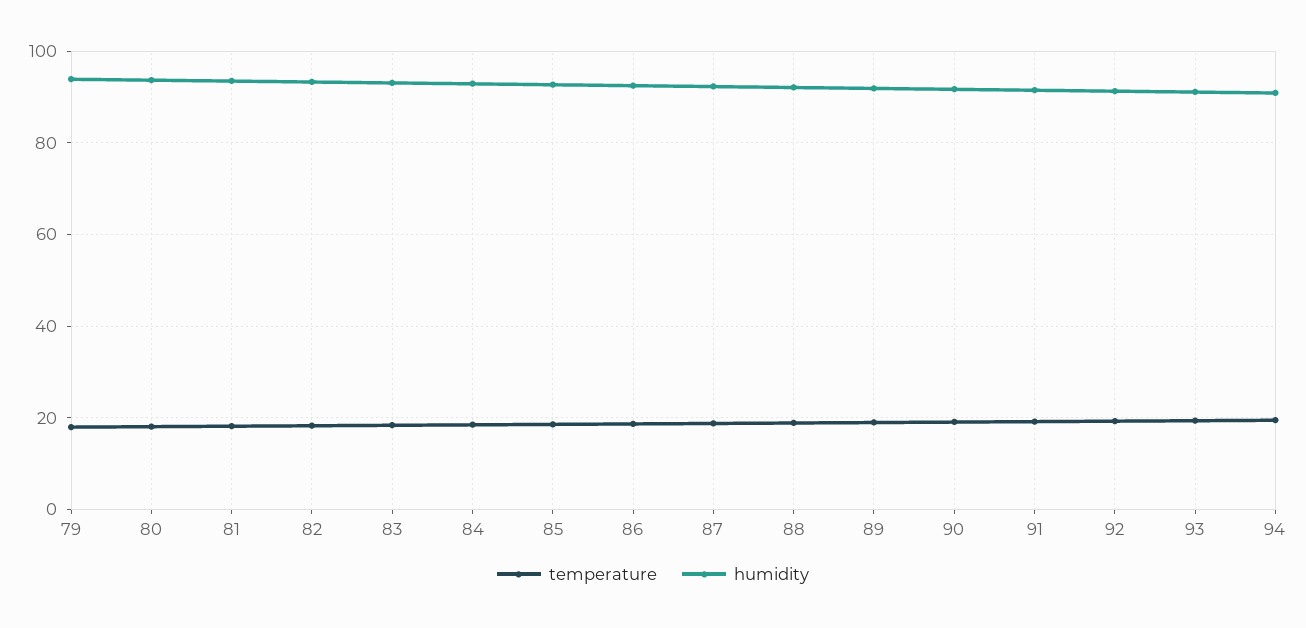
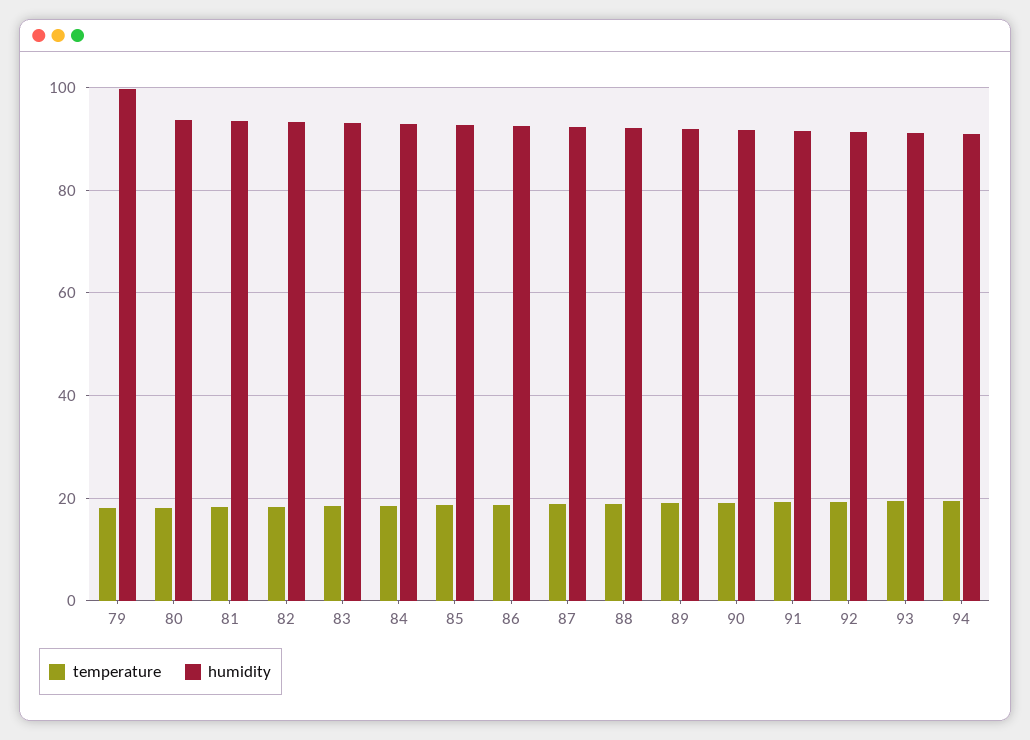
  {
    "temperature": {
      "79": 18,
      "80": 18,
      "81": 18,
      "82": 18,
      "83": 18,
      "84": 18,
      "85": 18,
      "86": 18,
      "87": 18,
      "88": 18,
      "89": 20,
      "90": 20,
      "91": 20,
      "92": 20,
      "93": 20,
      "94": 20
    },
    "humidity": {
-     "79": 94,
+     "79": 100,
      "80": 94,
      "81": 94,
      "82": 94,
      "83": 94,
      "84": 92,
      "85": 92,
      "86": 92,
      "87": 92,
      "88": 92,
      "89": 92,
      "90": 92,
      "91": 92,
      "92": 92,
      "93": 92,
      "94": 90
    }
  }

